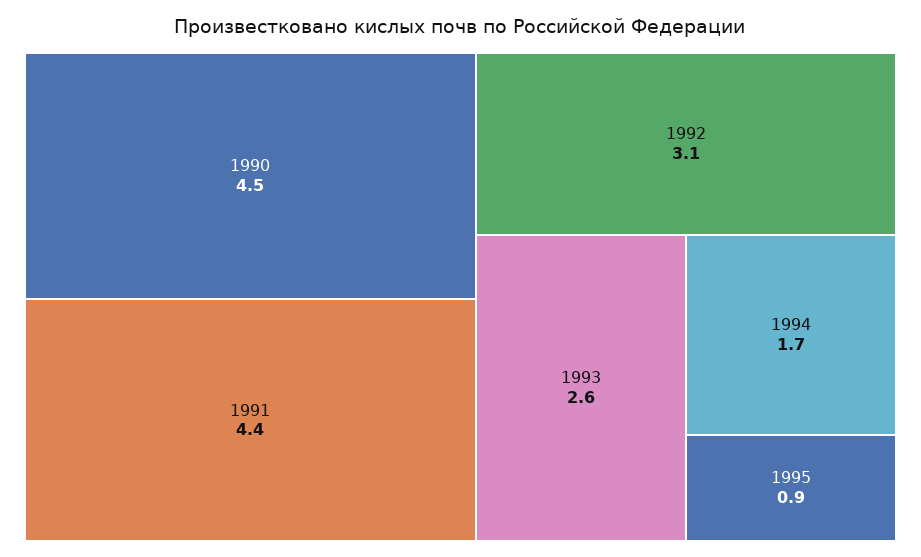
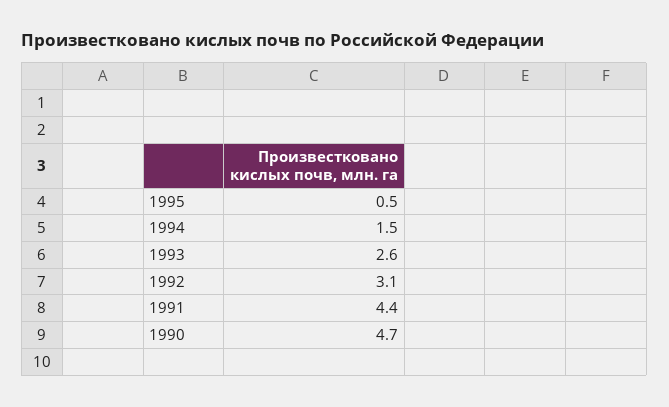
  {
-   "1990": 4.5,
+   "1990": 4.7,
    "1991": 4.4,
    "1992": 3.1,
    "1993": 2.6,
-   "1994": 1.7,
+   "1994": 1.5,
-   "1995": 0.9
+   "1995": 0.5
  }

